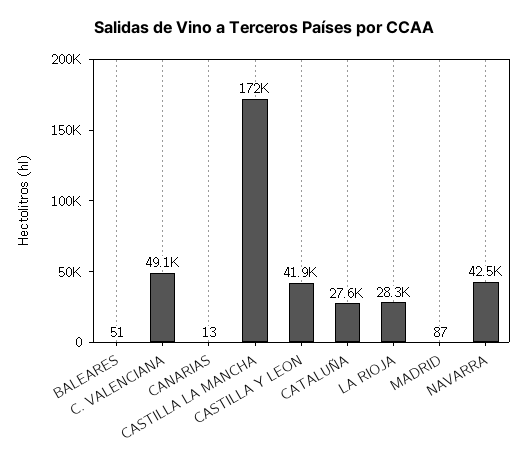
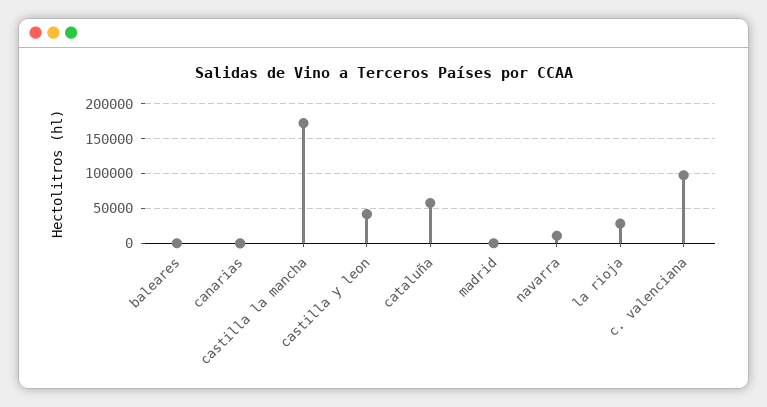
  {
    "BALEARES": 51,
-   "C. VALENCIANA": 49100,
+   "C. VALENCIANA": 100000,
    "CANARIAS": 13,
    "CASTILLA LA MANCHA": 172000,
    "CASTILLA Y LEON": 41900,
-   "CATALUÑA": 27600,
+   "CATALUÑA": 60000,
    "LA RIOJA": 28300,
    "MADRID": 87,
-   "NAVARRA": 42500
+   "NAVARRA": 10000
  }

